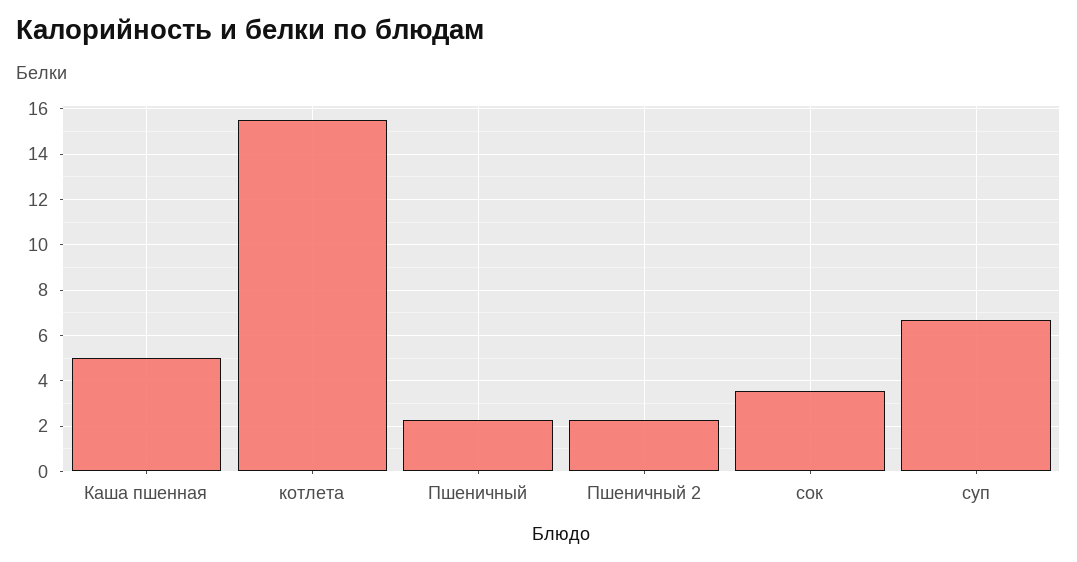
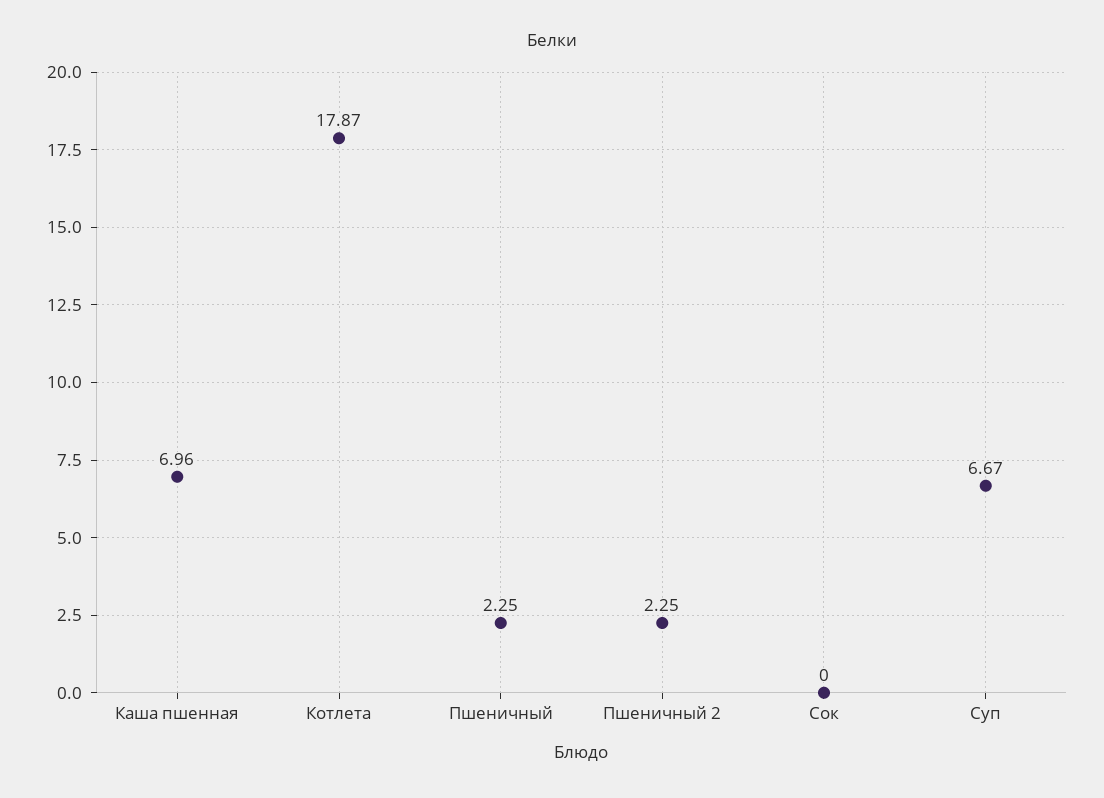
  {
-   "Каша пшенная": 5,
+   "Каша пшенная": 6.96,
-   "котлета": 15.5,
+   "котлета": 17.87,
    "Пшеничный": 2.25,
    "Пшеничный 2": 2.25,
-   "сок": 3.5,
+   "сок": 0,
    "суп": 6.67
  }

